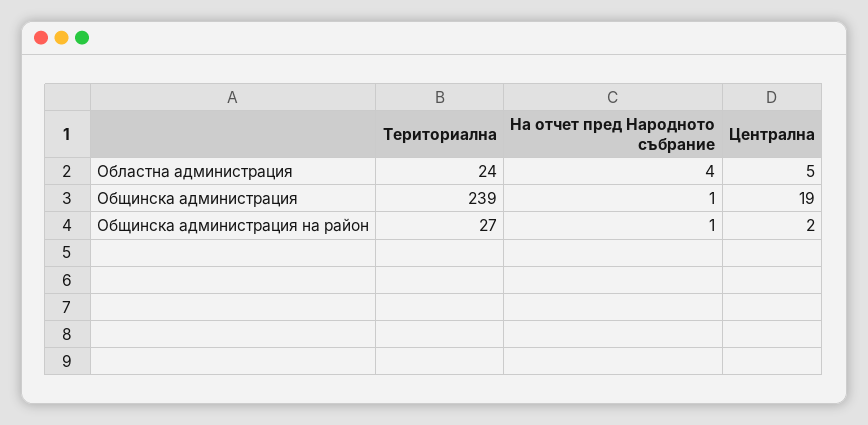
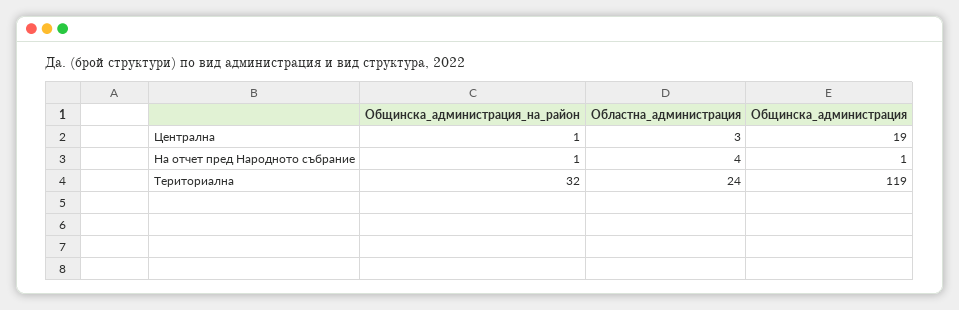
  {
    "Териториална": {
      "Областна администрация": 24,
-     "Общинска администрация": 239,
+     "Общинска администрация": 119,
-     "Общинска администрация на район": 27
+     "Общинска администрация на район": 32
    },
    "На отчет пред Народното събрание": {
      "Областна администрация": 4,
      "Общинска администрация": 1,
      "Общинска администрация на район": 1
    },
    "Централна": {
-     "Областна администрация": 5,
+     "Областна администрация": 3,
      "Общинска администрация": 19,
-     "Общинска администрация на район": 2
+     "Общинска администрация на район": 1
    }
  }

